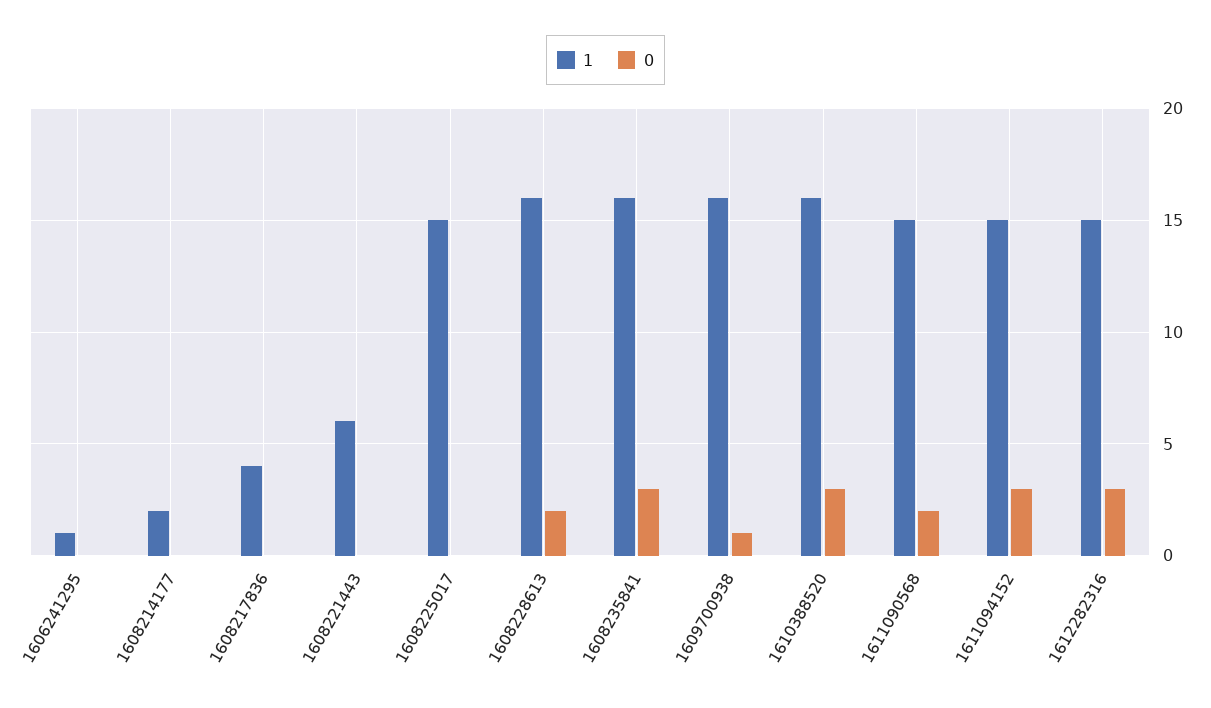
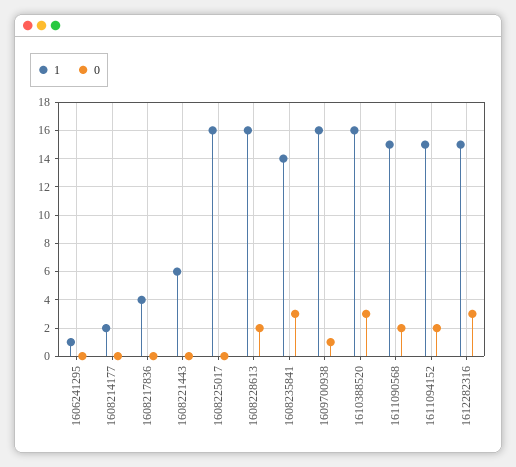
  {
    "1": {
      "1606241295": 1,
      "1608214177": 2,
      "1608217836": 4,
      "1608221443": 6,
-     "1608225017": 15,
+     "1608225017": 16,
      "1608228613": 16,
-     "1608235841": 16,
+     "1608235841": 14,
      "1609700938": 16,
      "1610388520": 16,
      "1611090568": 15,
      "1611094152": 15,
      "1612282316": 15
    },
    "0": {
      "1606241295": 0,
      "1608214177": 0,
      "1608217836": 0,
      "1608221443": 0,
      "1608225017": 0,
      "1608228613": 2,
      "1608235841": 3,
      "1609700938": 1,
      "1610388520": 3,
      "1611090568": 2,
-     "1611094152": 3,
+     "1611094152": 2,
      "1612282316": 3
    }
  }

